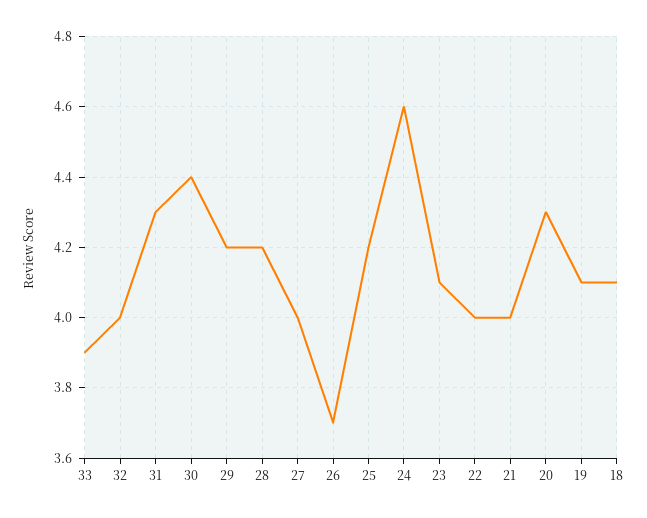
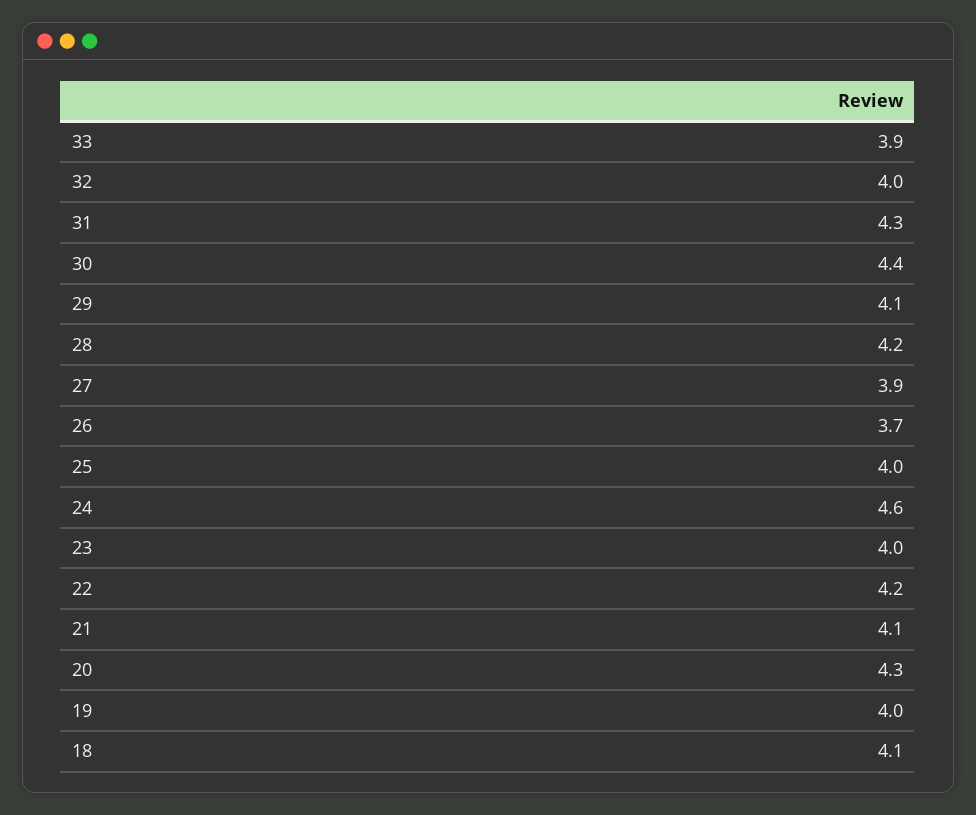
  {
    "33": 3.9,
    "32": 4,
    "31": 4.3,
    "30": 4.4,
-   "29": 4.2,
+   "29": 4.1,
    "28": 4.2,
-   "27": 4,
+   "27": 3.9,
    "26": 3.7,
-   "25": 4.2,
+   "25": 4,
    "24": 4.6,
-   "23": 4.1,
+   "23": 4,
-   "22": 4,
+   "22": 4.2,
-   "21": 4,
+   "21": 4.1,
    "20": 4.3,
-   "19": 4.1,
+   "19": 4,
    "18": 4.1
  }

